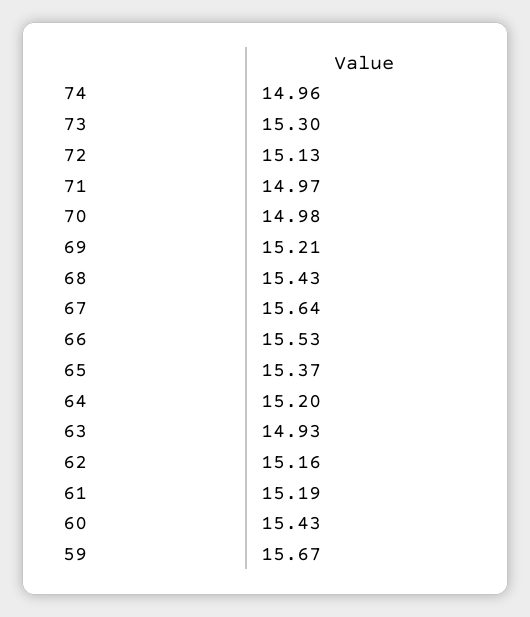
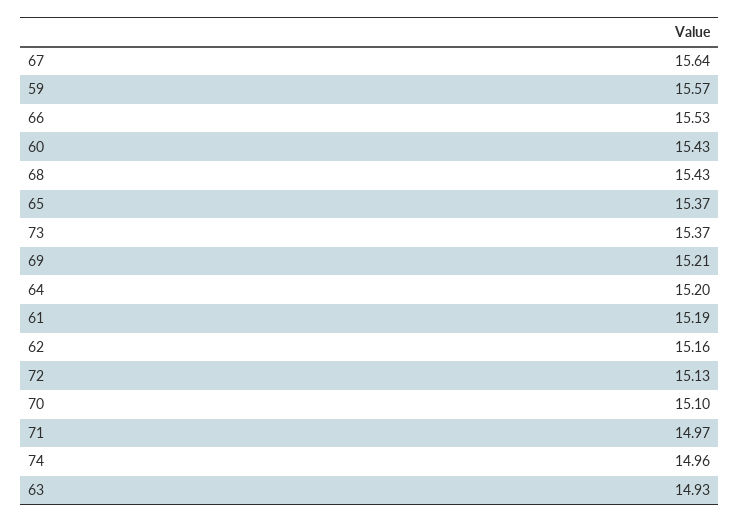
  {
    "74": 14.96,
-   "73": 15.3,
+   "73": 15.37,
    "72": 15.13,
    "71": 14.97,
-   "70": 14.98,
+   "70": 15.1,
    "69": 15.21,
    "68": 15.43,
    "67": 15.64,
    "66": 15.53,
    "65": 15.37,
    "64": 15.2,
    "63": 14.93,
    "62": 15.16,
    "61": 15.19,
    "60": 15.43,
-   "59": 15.67
+   "59": 15.57
  }

